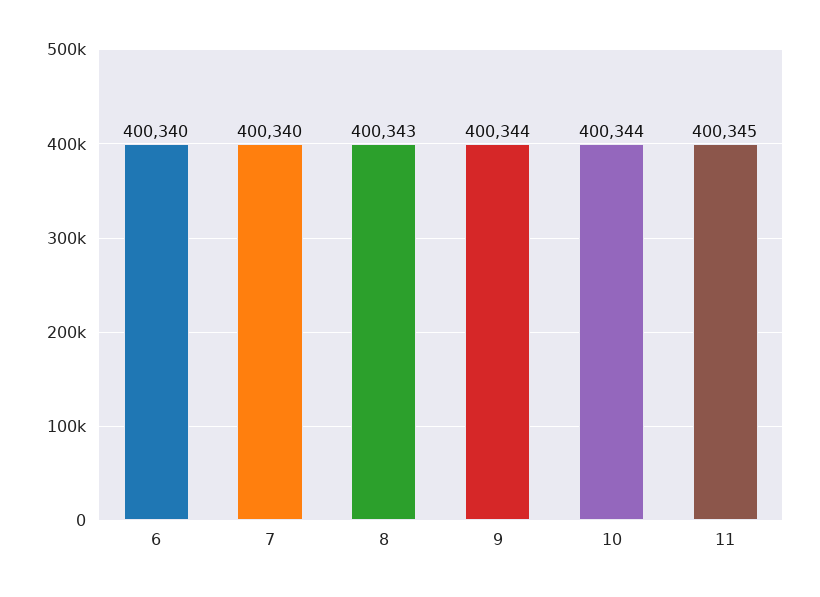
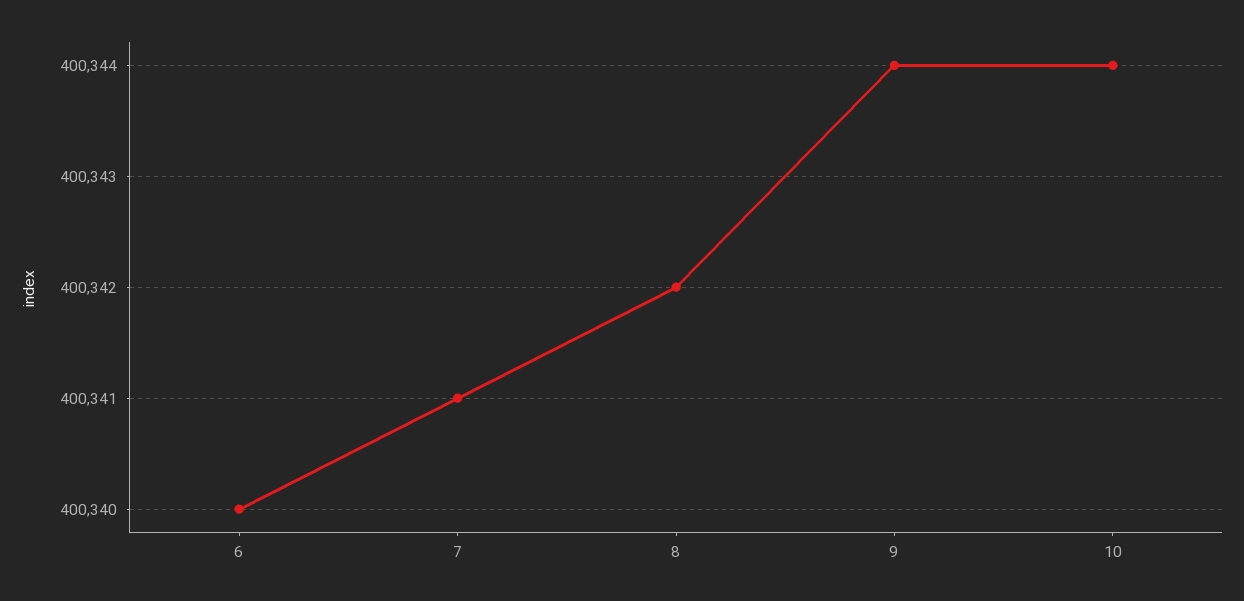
  {
    "6": 400340,
-   "7": 400340,
+   "7": 400341,
-   "8": 400343,
+   "8": 400342,
    "9": 400344,
-   "10": 400344,
+   "10": 400344
-   "11": 400345
  }

